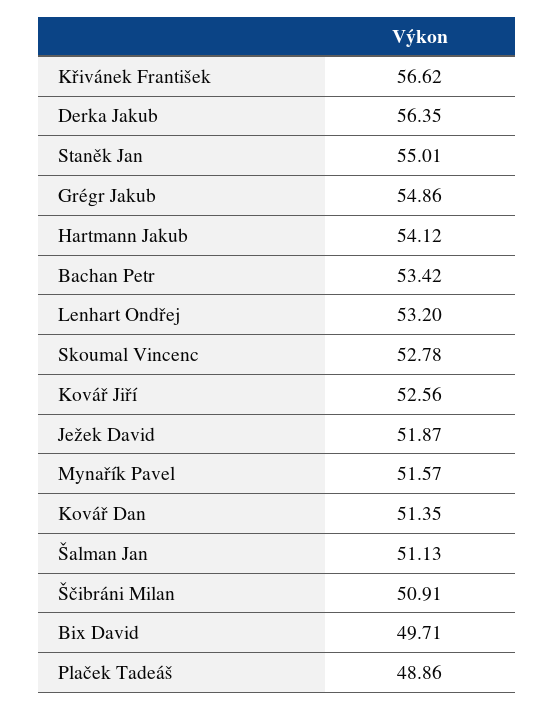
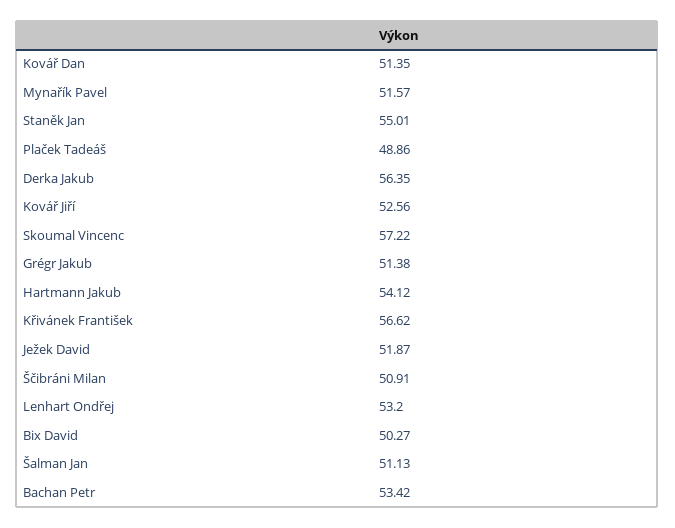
  {
    "Křivánek František": 56.62,
    "Derka Jakub": 56.35,
    "Staněk Jan": 55.01,
-   "Grégr Jakub": 54.86,
+   "Grégr Jakub": 51.38,
    "Hartmann Jakub": 54.12,
    "Bachan Petr": 53.42,
    "Lenhart Ondřej": 53.2,
-   "Skoumal Vincenc": 52.78,
+   "Skoumal Vincenc": 57.22,
    "Kovář Jiří": 52.56,
    "Ježek David": 51.87,
    "Mynařík Pavel": 51.57,
    "Kovář Dan": 51.35,
    "Šalman Jan": 51.13,
    "Ščibráni Milan": 50.91,
-   "Bix David": 49.71,
+   "Bix David": 50.27,
    "Plaček Tadeáš": 48.86
  }

